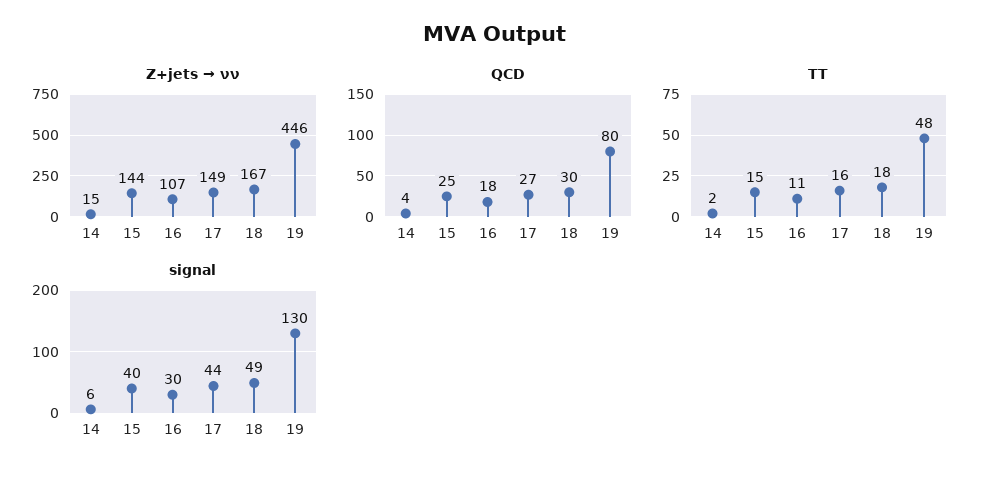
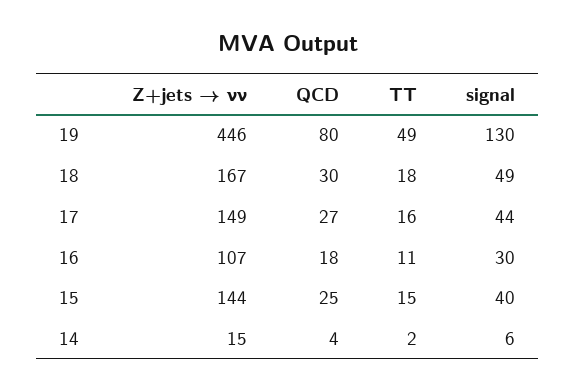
  {
    "Z+jets → νν": {
      "14": 15,
      "15": 144,
      "16": 107,
      "17": 149,
      "18": 167,
      "19": 446
    },
    "QCD": {
      "14": 4,
      "15": 25,
      "16": 18,
      "17": 27,
      "18": 30,
      "19": 80
    },
    "TT": {
      "14": 2,
      "15": 15,
      "16": 11,
      "17": 16,
      "18": 18,
-     "19": 48
+     "19": 49
    },
    "signal": {
      "14": 6,
      "15": 40,
      "16": 30,
      "17": 44,
      "18": 49,
      "19": 130
    }
  }

